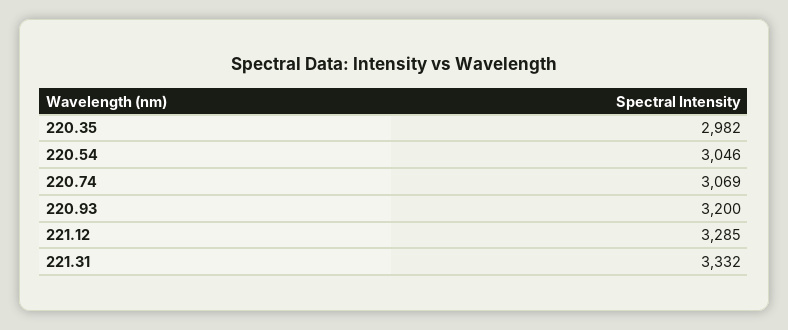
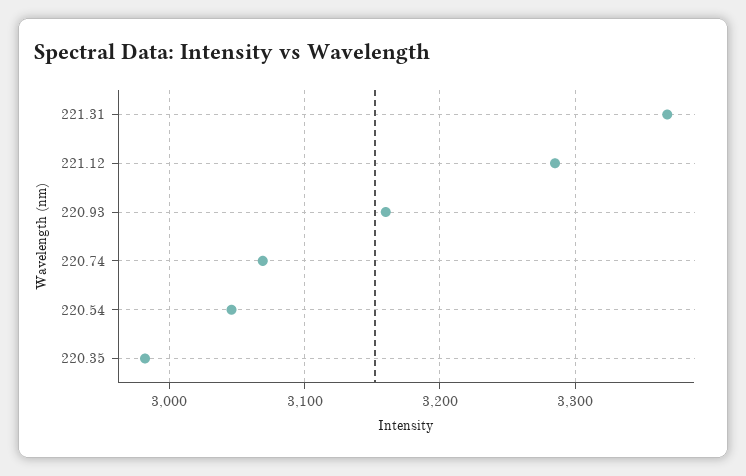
  {
    "220.35": 2982,
    "220.54": 3046,
    "220.74": 3069,
-   "220.93": 3200,
+   "220.93": 3160,
    "221.12": 3285,
-   "221.31": 3332
+   "221.31": 3370
  }

